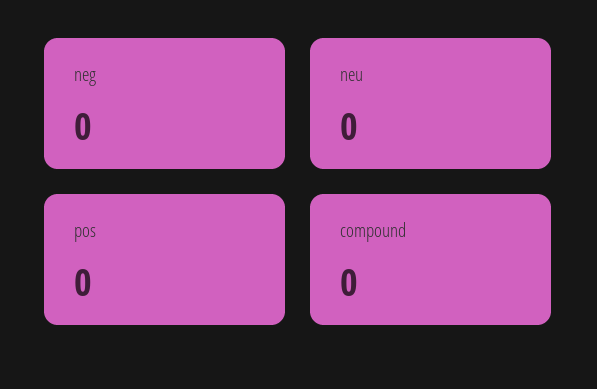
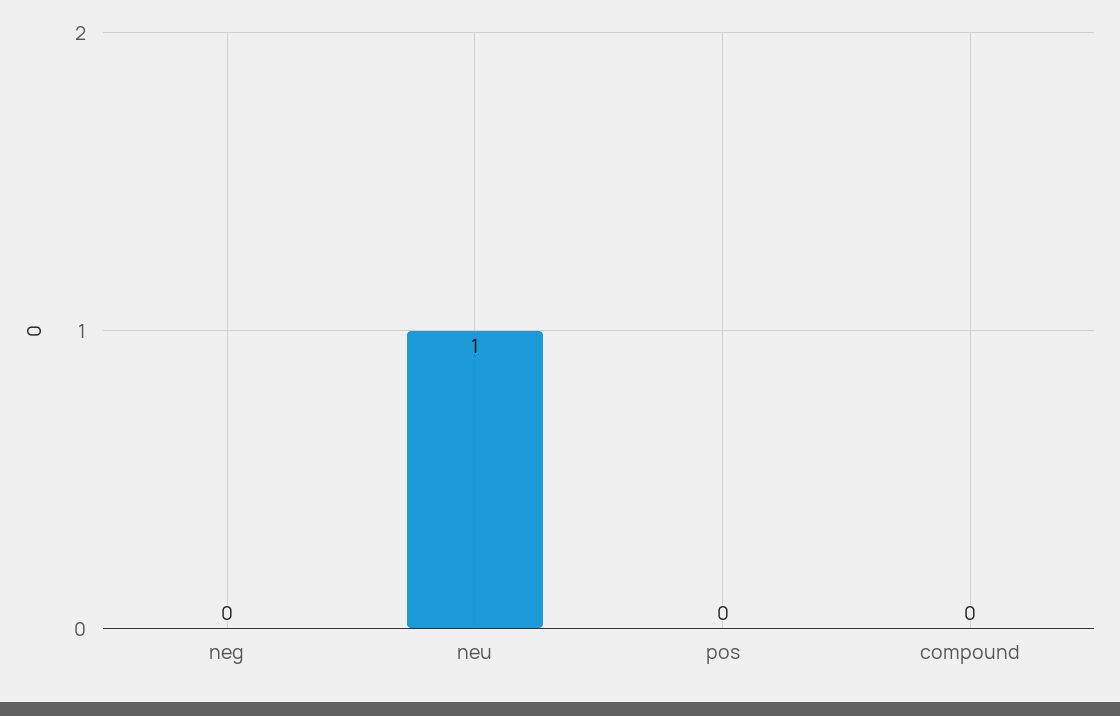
  {
    "neg": 0,
-   "neu": 0,
+   "neu": 1,
    "pos": 0,
    "compound": 0
  }

